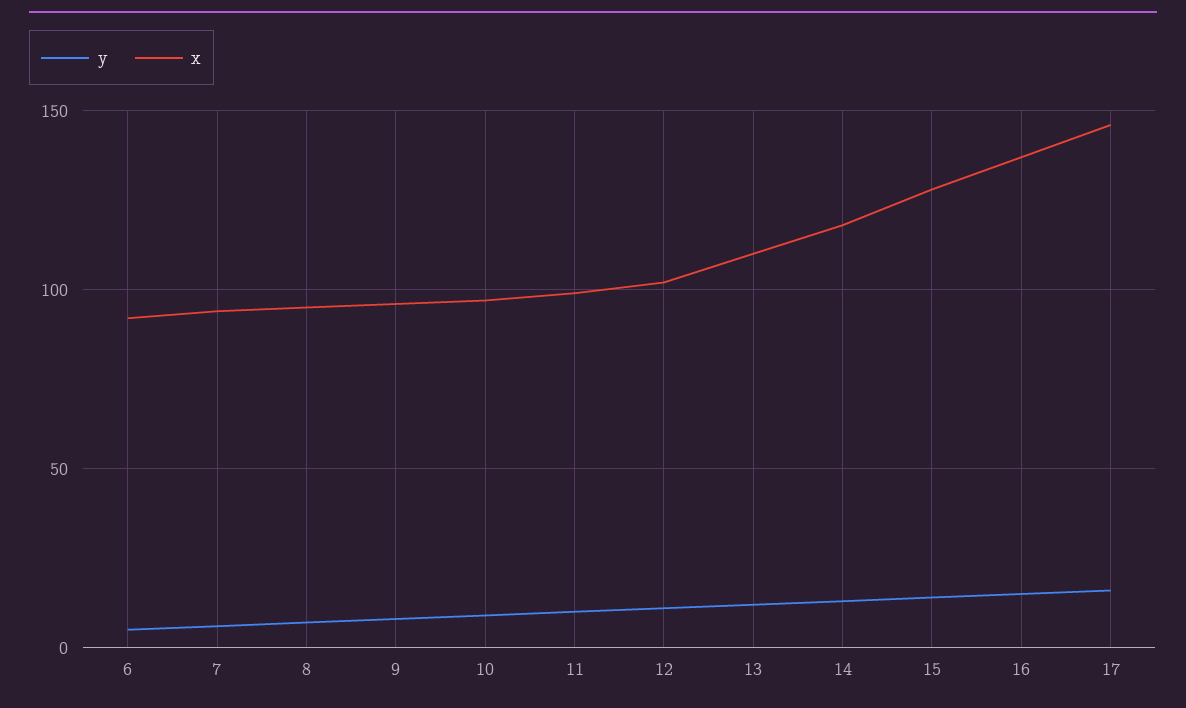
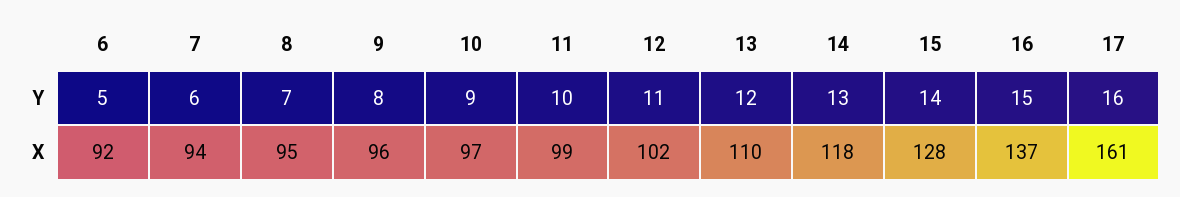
  {
    "y": {
      "6": 5,
      "7": 6,
      "8": 7,
      "9": 8,
      "10": 9,
      "11": 10,
      "12": 11,
      "13": 12,
      "14": 13,
      "15": 14,
      "16": 15,
      "17": 16
    },
    "x": {
      "6": 92,
      "7": 94,
      "8": 95,
      "9": 96,
      "10": 97,
      "11": 99,
      "12": 102,
      "13": 110,
      "14": 118,
      "15": 128,
      "16": 137,
-     "17": 145
+     "17": 161
    }
  }

